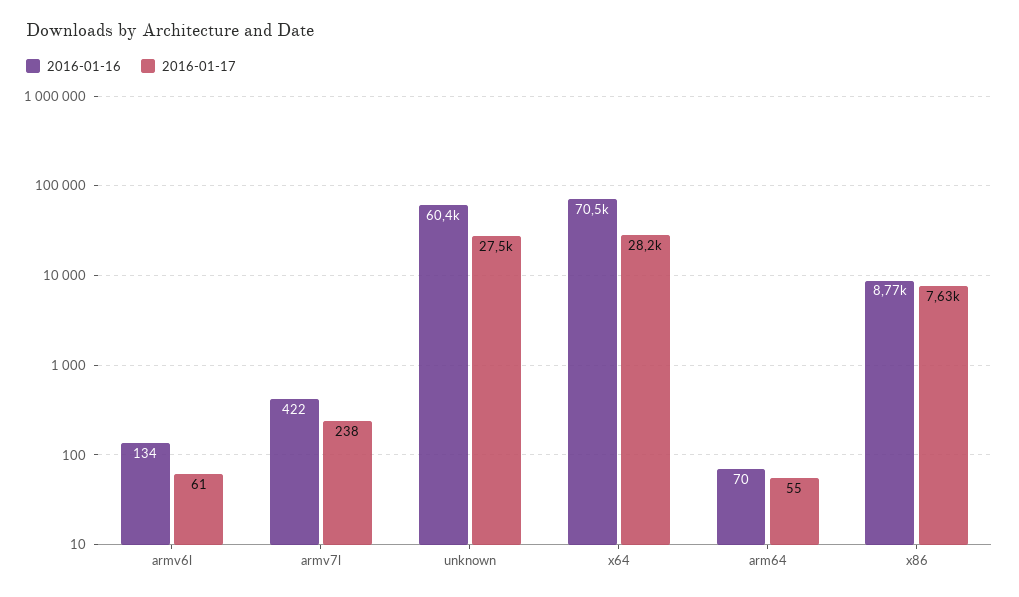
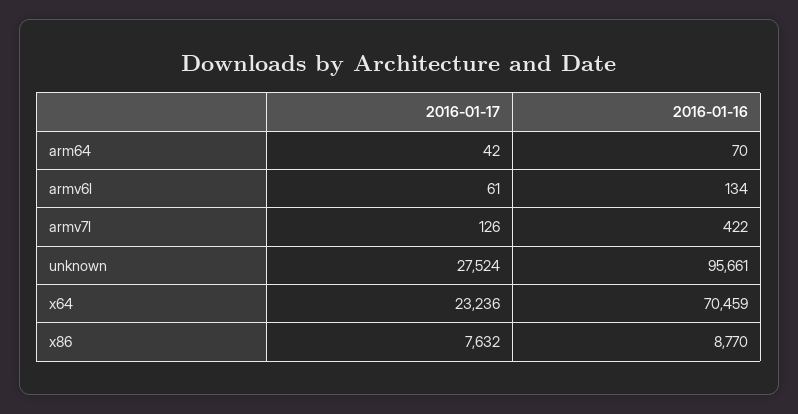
  {
    "2016-01-16": {
      "armv6l": 134,
      "armv7l": 422,
-     "unknown": 60400,
+     "unknown": 95661,
      "x64": 70459,
      "arm64": 70,
      "x86": 8770
    },
    "2016-01-17": {
      "armv6l": 61,
-     "armv7l": 238,
+     "armv7l": 126,
      "unknown": 27524,
-     "x64": 28200,
+     "x64": 23236,
-     "arm64": 55,
+     "arm64": 42,
      "x86": 7632
    }
  }

